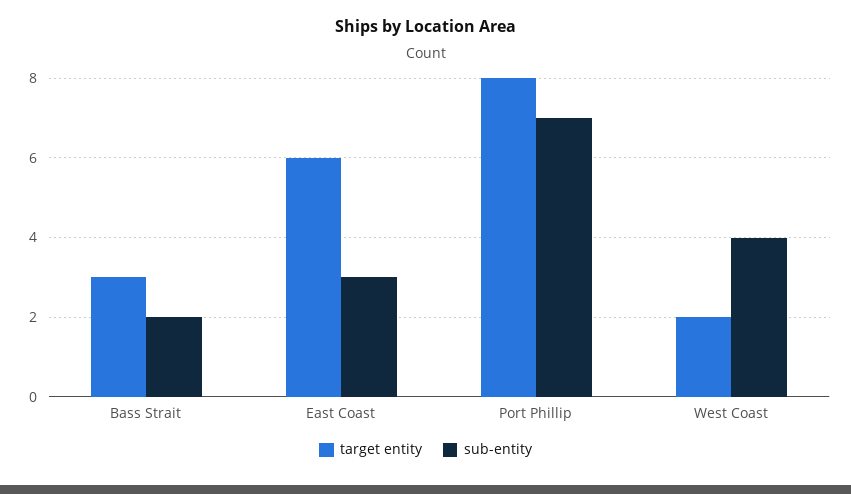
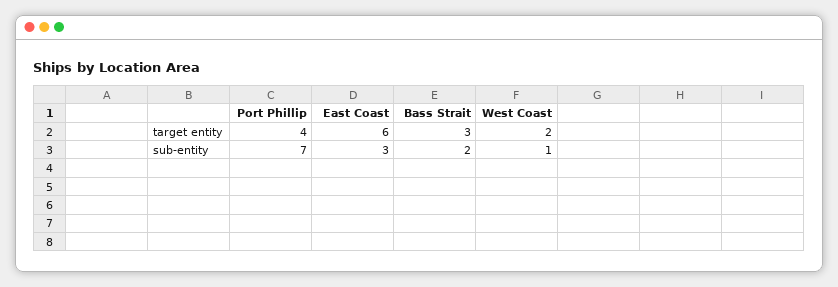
  {
    "target entity": {
      "Bass Strait": 3,
      "East Coast": 6,
-     "Port Phillip": 8,
+     "Port Phillip": 4,
      "West Coast": 2
    },
    "sub-entity": {
      "Bass Strait": 2,
      "East Coast": 3,
      "Port Phillip": 7,
-     "West Coast": 4
+     "West Coast": 1
    }
  }

